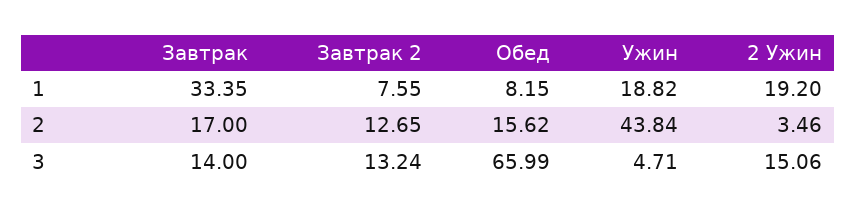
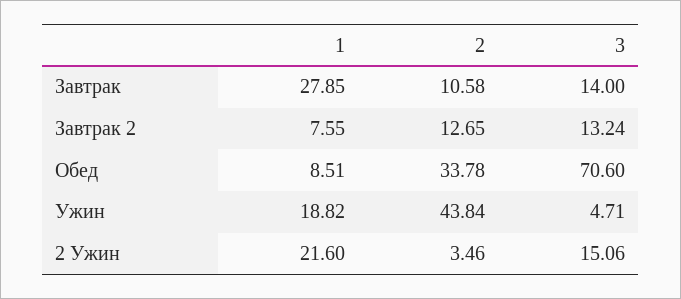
  {
    "Завтрак": {
-     "1": 33.35,
+     "1": 27.85,
-     "2": 17,
+     "2": 10.58,
      "3": 14
    },
    "Завтрак 2": {
      "1": 7.55,
      "2": 12.65,
      "3": 13.24
    },
    "Обед": {
-     "1": 8.15,
+     "1": 8.51,
-     "2": 15.62,
+     "2": 33.78,
-     "3": 65.99
+     "3": 70.6
    },
    "Ужин": {
      "1": 18.82,
      "2": 43.84,
      "3": 4.71
    },
    "2 Ужин": {
-     "1": 19.2,
+     "1": 21.6,
      "2": 3.46,
      "3": 15.06
    }
  }

